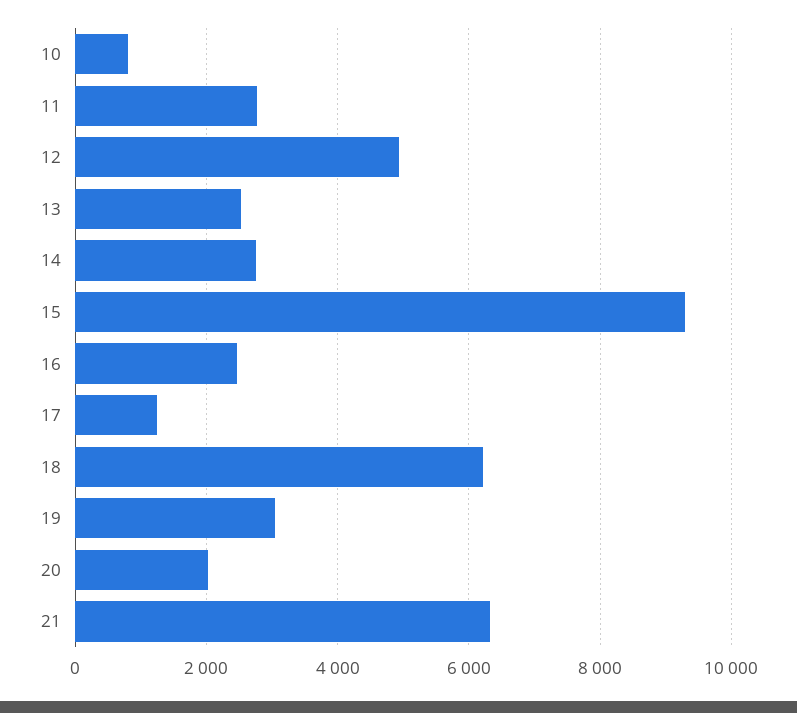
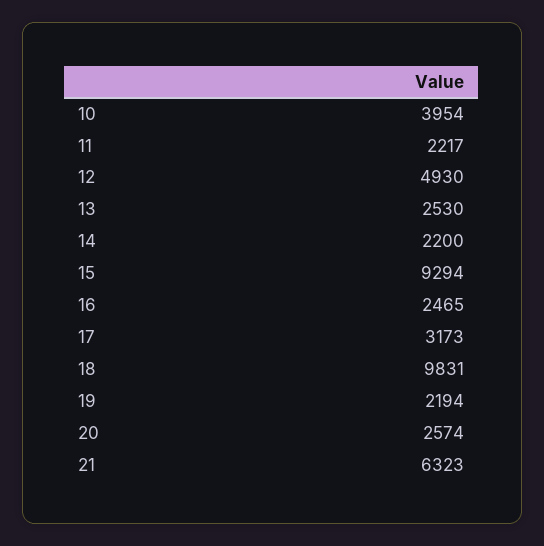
  {
-   "10": 800,
+   "10": 3954,
-   "11": 2800,
+   "11": 2217,
    "12": 4930,
    "13": 2530,
-   "14": 2800,
+   "14": 2200,
    "15": 9294,
    "16": 2465,
-   "17": 1200,
+   "17": 3173,
-   "18": 6200,
+   "18": 9831,
-   "19": 3000,
+   "19": 2194,
-   "20": 2000,
+   "20": 2574,
    "21": 6323
  }

